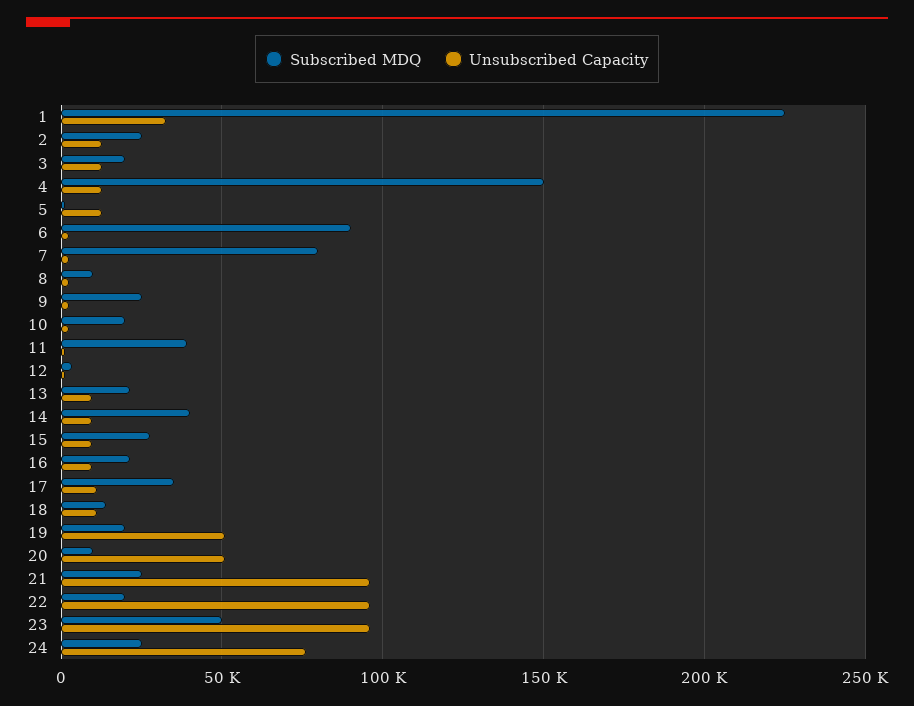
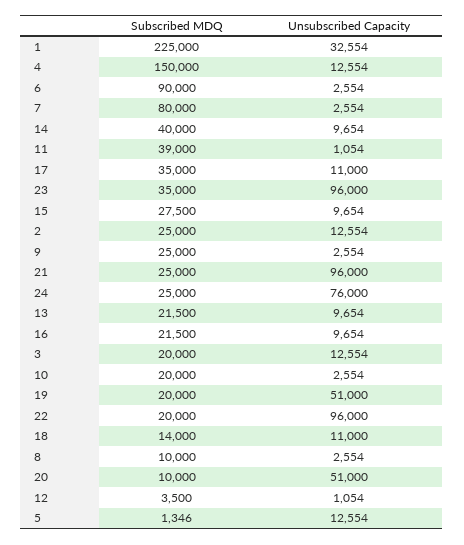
  {
    "Subscribed MDQ": {
      "1": 225000,
      "2": 25000,
      "3": 20000,
      "4": 150000,
      "5": 1346,
      "6": 90000,
      "7": 80000,
      "8": 10000,
      "9": 25000,
      "10": 20000,
      "11": 39000,
      "12": 3500,
      "13": 21500,
      "14": 40000,
      "15": 27500,
      "16": 21500,
      "17": 35000,
      "18": 14000,
      "19": 20000,
      "20": 10000,
      "21": 25000,
      "22": 20000,
-     "23": 50000,
+     "23": 35000,
      "24": 25000
    },
    "Unsubscribed Capacity": {
      "1": 32554,
      "2": 12554,
      "3": 12554,
      "4": 12554,
      "5": 12554,
      "6": 2554,
      "7": 2554,
      "8": 2554,
      "9": 2554,
      "10": 2554,
      "11": 1054,
      "12": 1054,
      "13": 9654,
      "14": 9654,
      "15": 9654,
      "16": 9654,
      "17": 11000,
      "18": 11000,
      "19": 51000,
      "20": 51000,
      "21": 96000,
      "22": 96000,
      "23": 96000,
      "24": 76000
    }
  }

